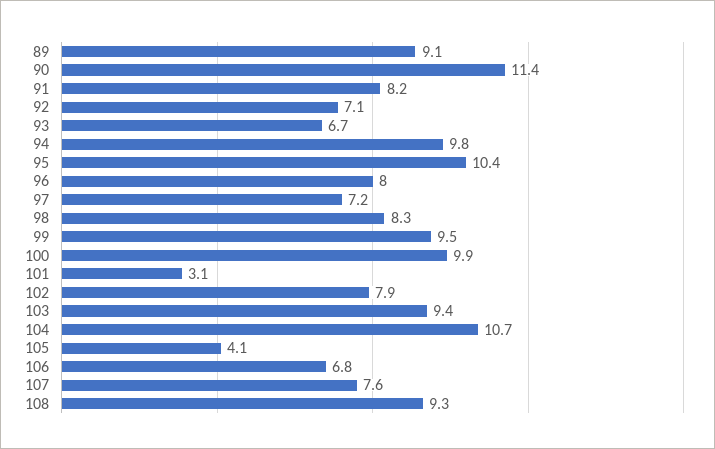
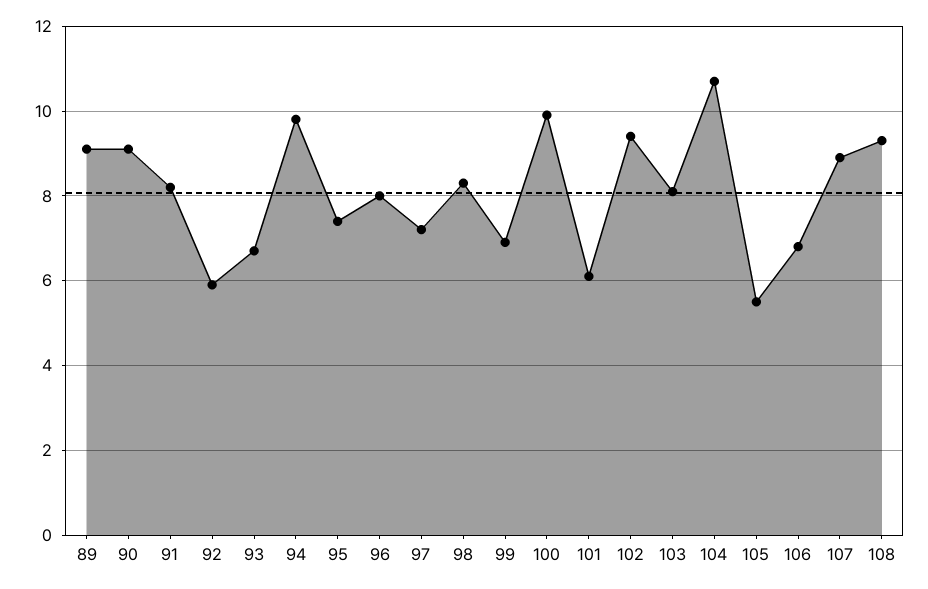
  {
    "89": 9.1,
-   "90": 11.4,
+   "90": 9,
    "91": 8.2,
-   "92": 7.1,
+   "92": 6,
    "93": 6.7,
    "94": 9.8,
-   "95": 10.4,
+   "95": 7.5,
    "96": 8,
    "97": 7.2,
    "98": 8.3,
-   "99": 9.5,
+   "99": 7,
    "100": 9.9,
-   "101": 3.1,
+   "101": 6,
-   "102": 7.9,
+   "102": 9.5,
-   "103": 9.4,
+   "103": 8,
    "104": 10.7,
-   "105": 4.1,
+   "105": 5.5,
    "106": 6.8,
-   "107": 7.6,
+   "107": 9,
    "108": 9.3
  }

